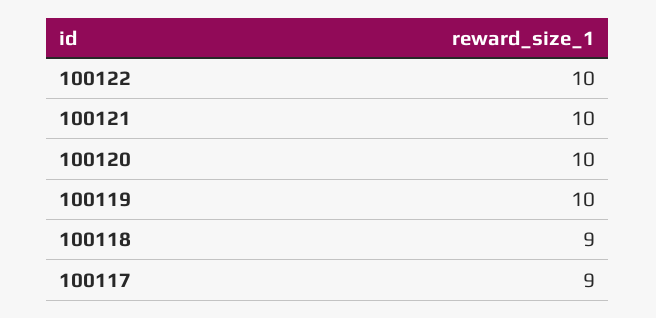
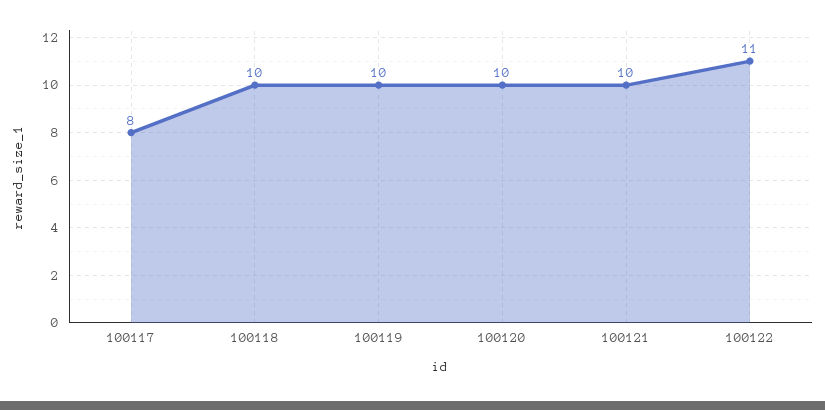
  {
-   "100122": 10,
+   "100122": 11,
    "100121": 10,
    "100120": 10,
    "100119": 10,
-   "100118": 9,
+   "100118": 10,
-   "100117": 9
+   "100117": 8
  }

